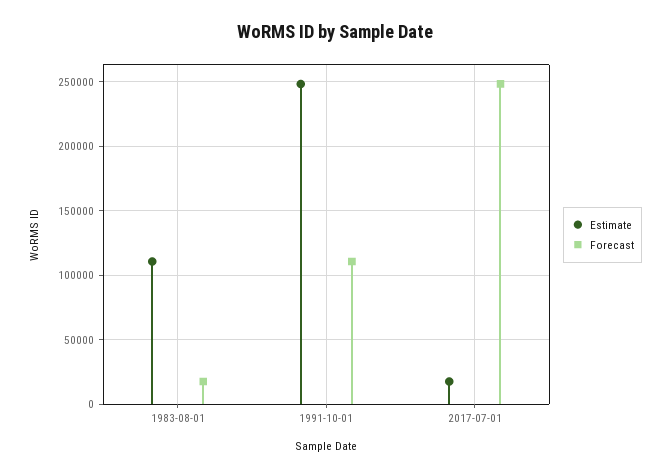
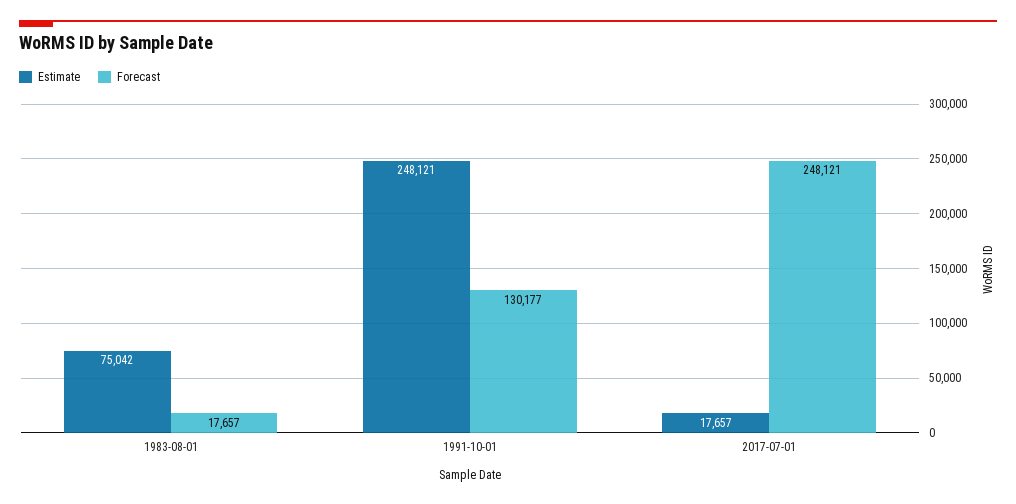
  {
    "Estimate": {
-     "1983-08-01": 110000,
+     "1983-08-01": 75042,
      "1991-10-01": 248121,
      "2017-07-01": 17657
    },
    "Forecast": {
      "1983-08-01": 17657,
-     "1991-10-01": 110000,
+     "1991-10-01": 130177,
      "2017-07-01": 248121
    }
  }

